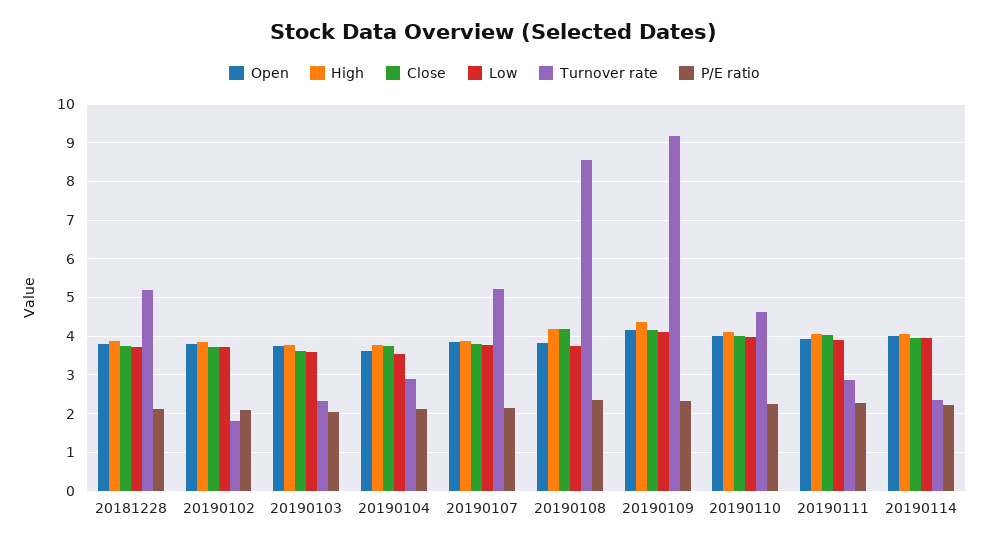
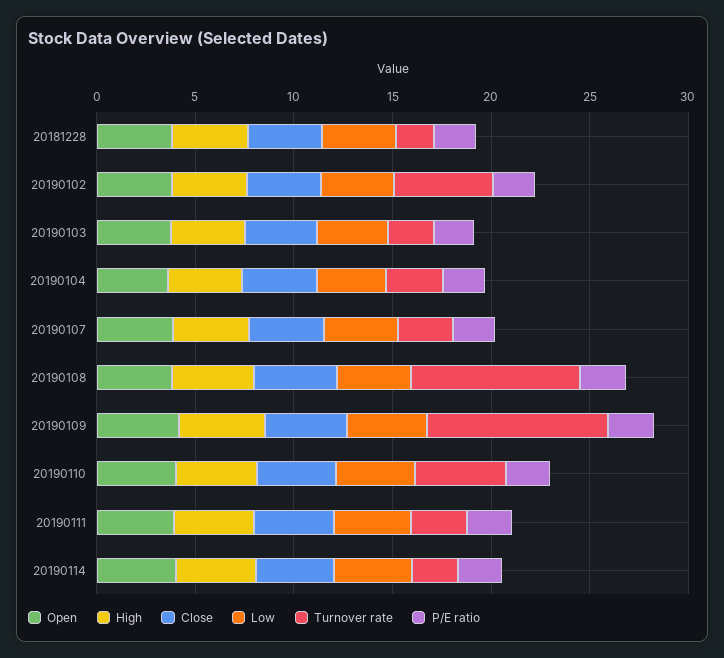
  {
    "Open": {
      "20181228": 3.8,
      "20190102": 3.8,
      "20190103": 3.8,
      "20190104": 3.6,
      "20190107": 3.8,
      "20190108": 3.8,
      "20190109": 4.2,
      "20190110": 4,
      "20190111": 4,
      "20190114": 4
    },
    "High": {
      "20181228": 3.8,
      "20190102": 3.8,
      "20190103": 3.8,
      "20190104": 3.8,
      "20190107": 3.8,
      "20190108": 4.2,
      "20190109": 4.4,
      "20190110": 4.2,
      "20190111": 4,
      "20190114": 4
    },
    "Close": {
      "20181228": 3.8,
      "20190102": 3.8,
      "20190103": 3.6,
      "20190104": 3.8,
      "20190107": 3.8,
      "20190108": 4.2,
      "20190109": 4.2,
      "20190110": 4,
      "20190111": 4,
      "20190114": 4
    },
    "Low": {
      "20181228": 3.8,
      "20190102": 3.8,
      "20190103": 3.6,
      "20190104": 3.6,
      "20190107": 3.8,
      "20190108": 3.8,
      "20190109": 4.2,
      "20190110": 4,
      "20190111": 4,
      "20190114": 4
    },
    "Turnover rate": {
-     "20181228": 5.2,
+     "20181228": 2,
-     "20190102": 1.8,
+     "20190102": 5,
      "20190103": 2.4,
      "20190104": 3,
-     "20190107": 5.2,
+     "20190107": 3,
      "20190108": 8.6,
      "20190109": 9.2,
      "20190110": 4.6,
      "20190111": 2.8,
      "20190114": 2.4
    },
    "P/E ratio": {
      "20181228": 2.2,
      "20190102": 2.2,
      "20190103": 2,
      "20190104": 2.2,
      "20190107": 2.2,
      "20190108": 2.4,
      "20190109": 2.4,
      "20190110": 2.2,
      "20190111": 2.2,
      "20190114": 2.2
    }
  }

